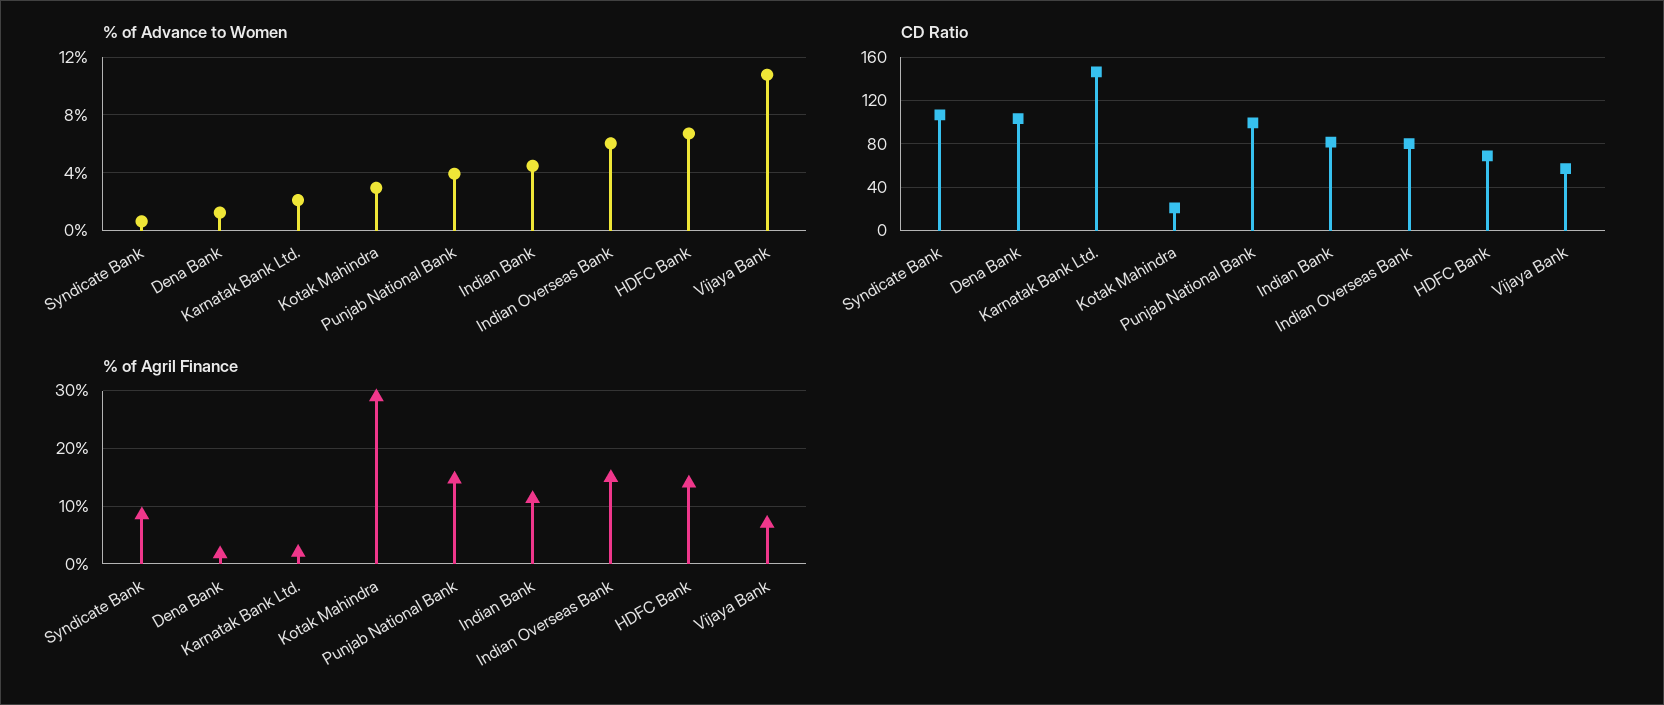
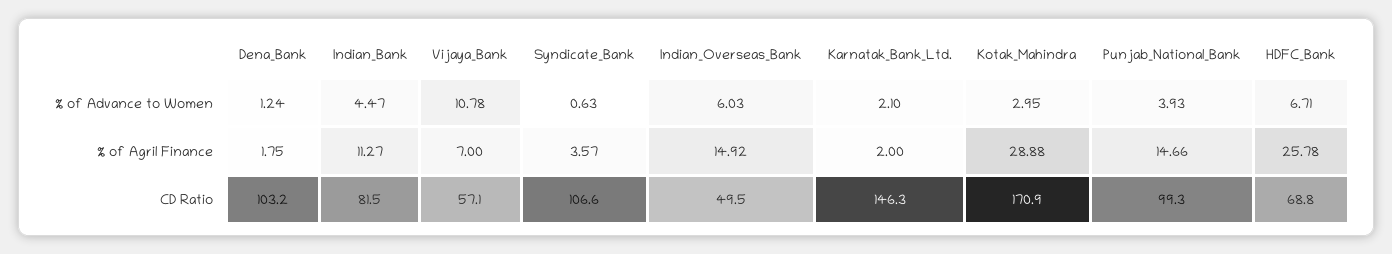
  {
    "% of Advance to Women": {
      "Syndicate Bank": 0.63,
      "Dena Bank": 1.24,
      "Karnatak Bank Ltd.": 2.1,
      "Kotak Mahindra": 2.95,
      "Punjab National Bank": 3.93,
      "Indian Bank": 4.47,
      "Indian Overseas Bank": 6.03,
      "HDFC Bank": 6.71,
      "Vijaya Bank": 10.78
    },
    "CD Ratio": {
      "Syndicate Bank": 106.6,
      "Dena Bank": 103.2,
      "Karnatak Bank Ltd.": 146.3,
-     "Kotak Mahindra": 20,
+     "Kotak Mahindra": 170.9,
      "Punjab National Bank": 99.3,
      "Indian Bank": 81.5,
-     "Indian Overseas Bank": 80,
+     "Indian Overseas Bank": 49.5,
      "HDFC Bank": 68.8,
      "Vijaya Bank": 57.1
    },
    "% of Agril Finance": {
-     "Syndicate Bank": 8,
+     "Syndicate Bank": 3.57,
      "Dena Bank": 1.75,
      "Karnatak Bank Ltd.": 2,
      "Kotak Mahindra": 28.88,
      "Punjab National Bank": 14.66,
      "Indian Bank": 11.27,
      "Indian Overseas Bank": 14.92,
-     "HDFC Bank": 14,
+     "HDFC Bank": 25.78,
      "Vijaya Bank": 7
    }
  }

